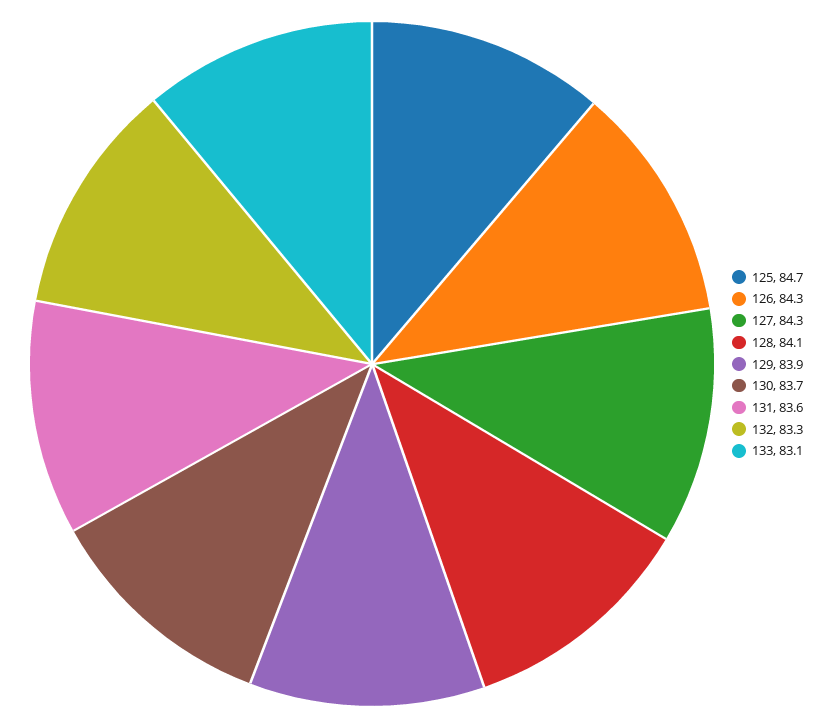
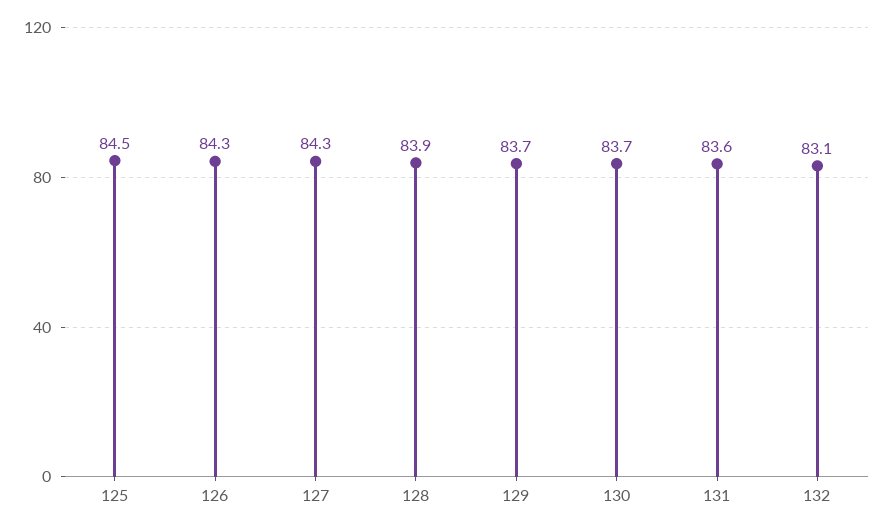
  {
-   "125": 84.7,
+   "125": 84.5,
    "126": 84.3,
    "127": 84.3,
-   "128": 84.1,
+   "128": 83.9,
-   "129": 83.9,
+   "129": 83.7,
    "130": 83.7,
    "131": 83.6,
-   "132": 83.3,
+   "132": 83.1
-   "133": 83.1
  }

